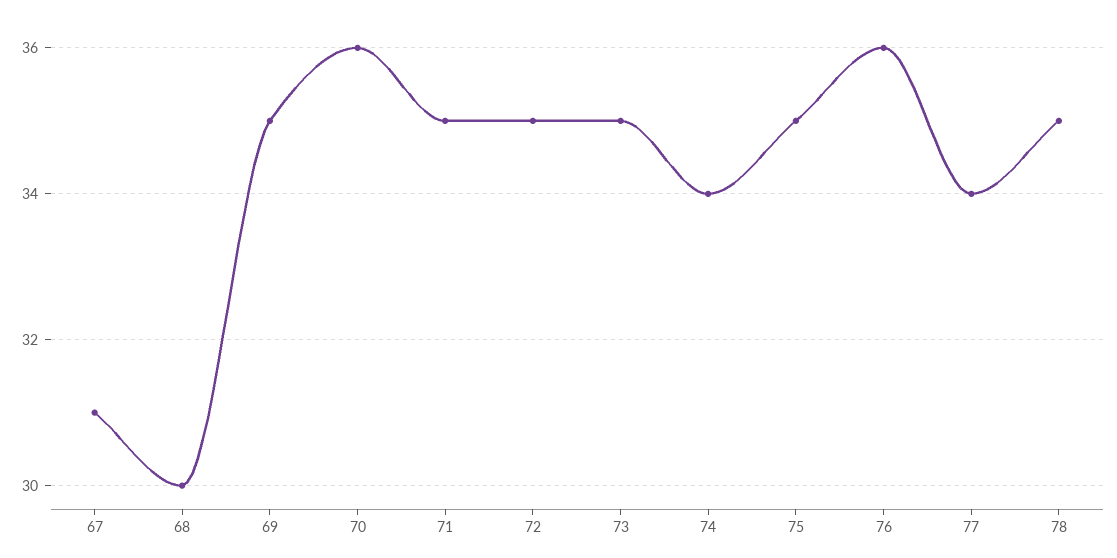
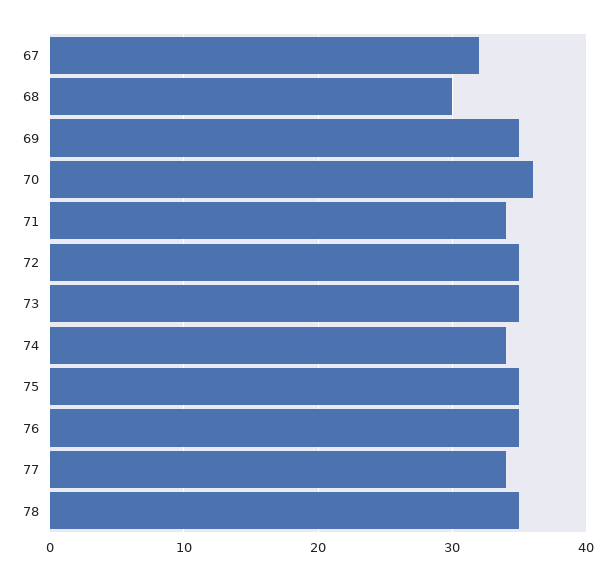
  {
-   "67": 31,
+   "67": 32,
    "68": 30,
    "69": 35,
    "70": 36,
-   "71": 35,
+   "71": 34,
    "72": 35,
    "73": 35,
    "74": 34,
    "75": 35,
-   "76": 36,
+   "76": 35,
    "77": 34,
    "78": 35
  }

